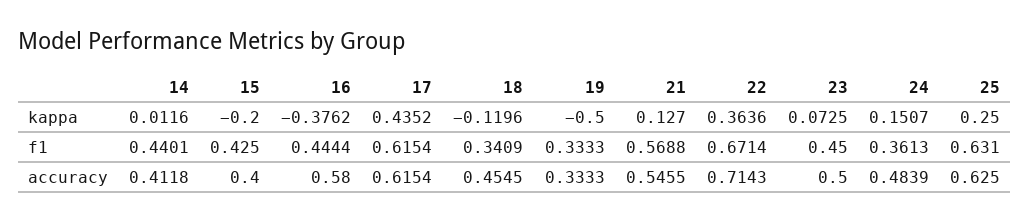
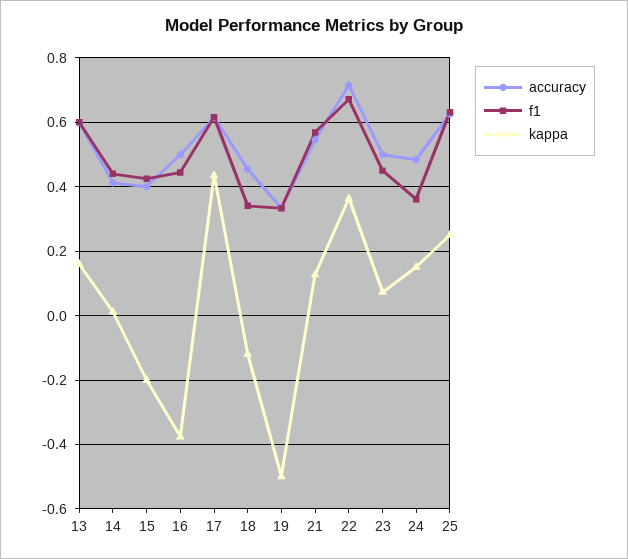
  {
    "kappa": {
      "14": 0.0116,
      "15": -0.2,
      "16": -0.3762,
      "17": 0.4352,
      "18": -0.1196,
      "19": -0.5,
      "21": 0.127,
      "22": 0.3636,
      "23": 0.0725,
      "24": 0.1507,
-     "25": 0.25
+     "25": 0.25,
+     "13": 0.16
    },
    "f1": {
      "14": 0.4401,
      "15": 0.425,
      "16": 0.4444,
      "17": 0.6154,
      "18": 0.3409,
      "19": 0.3333,
      "21": 0.5688,
      "22": 0.6714,
      "23": 0.45,
      "24": 0.3613,
-     "25": 0.631
+     "25": 0.631,
+     "13": 0.6
    },
    "accuracy": {
      "14": 0.4118,
      "15": 0.4,
-     "16": 0.58,
+     "16": 0.5,
      "17": 0.6154,
      "18": 0.4545,
      "19": 0.3333,
      "21": 0.5455,
      "22": 0.7143,
      "23": 0.5,
      "24": 0.4839,
-     "25": 0.625
+     "25": 0.625,
+     "13": 0.6
    }
  }

